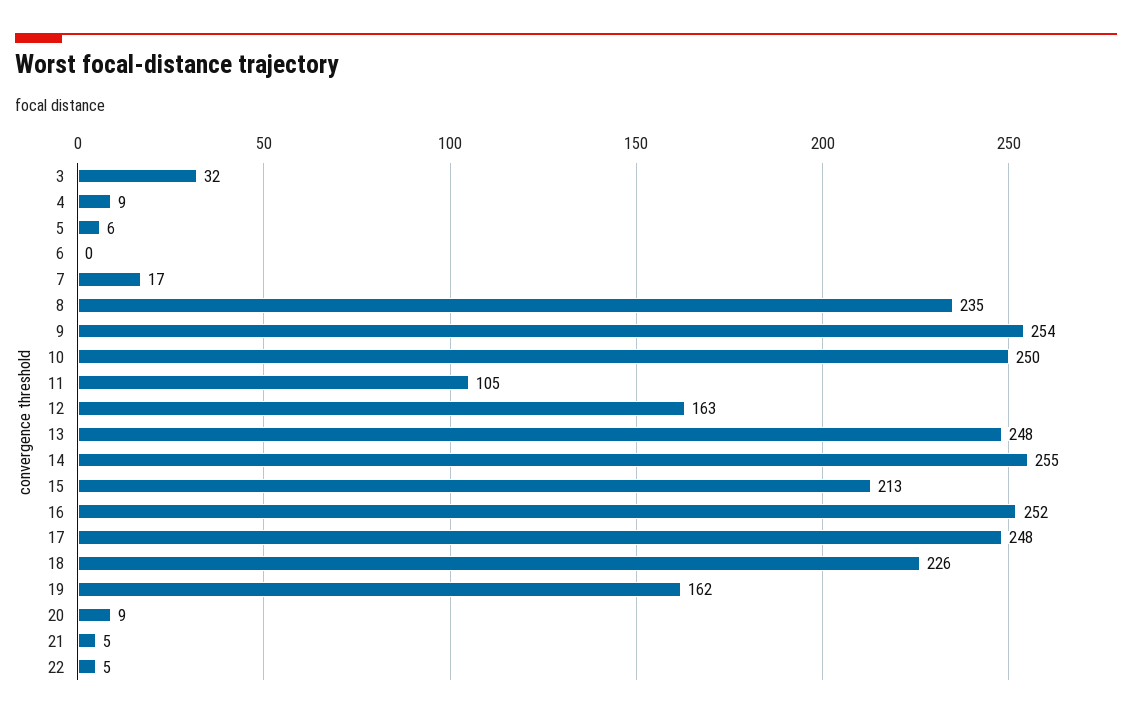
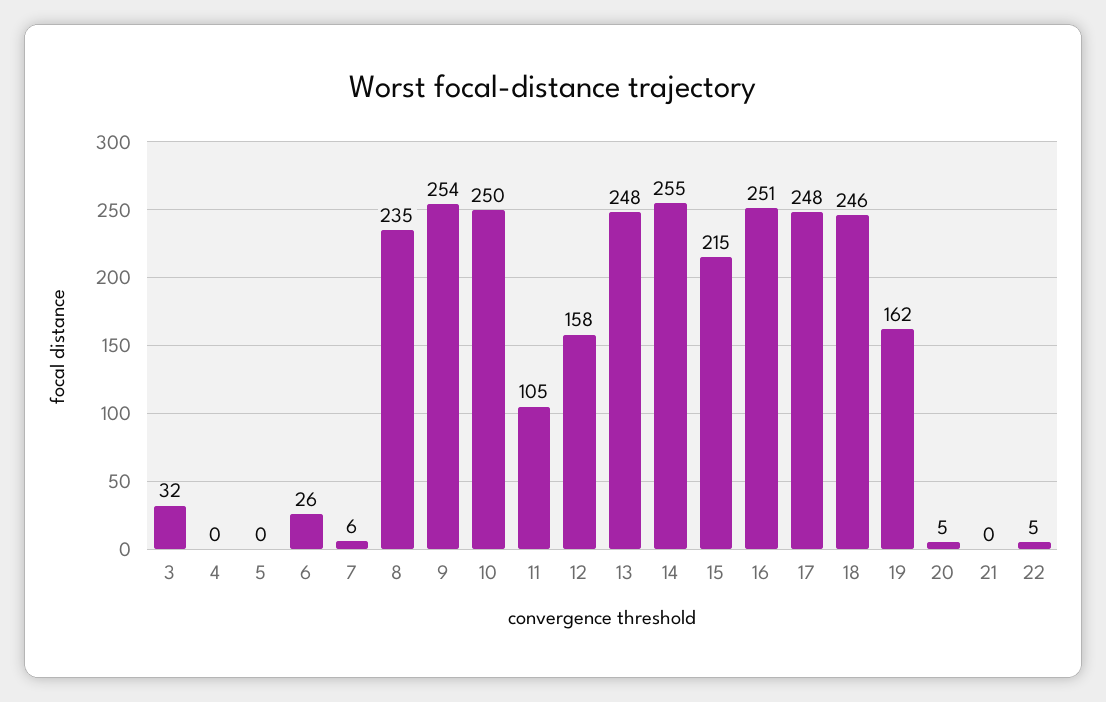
  {
    "3": 32,
-   "4": 9,
+   "4": 0,
-   "5": 6,
+   "5": 0,
-   "6": 0,
+   "6": 26,
-   "7": 17,
+   "7": 6,
    "8": 235,
    "9": 254,
    "10": 250,
    "11": 105,
-   "12": 163,
+   "12": 158,
    "13": 248,
    "14": 255,
-   "15": 213,
+   "15": 215,
-   "16": 252,
+   "16": 251,
    "17": 248,
-   "18": 226,
+   "18": 246,
    "19": 162,
-   "20": 9,
+   "20": 5,
-   "21": 5,
+   "21": 0,
    "22": 5
  }

